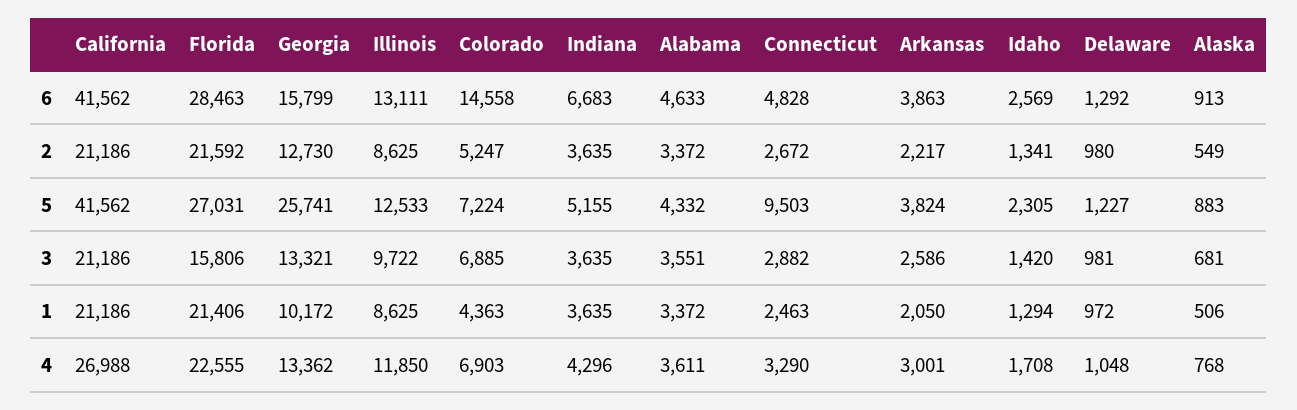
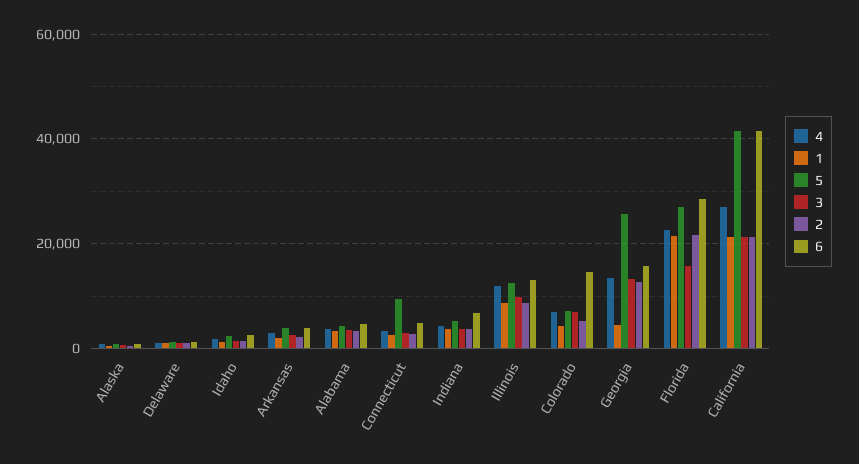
  {
    "6": {
      "California": 41562,
      "Florida": 28463,
      "Georgia": 15799,
      "Illinois": 13111,
      "Colorado": 14558,
      "Indiana": 6683,
      "Alabama": 4633,
      "Connecticut": 4828,
      "Arkansas": 3863,
      "Idaho": 2569,
      "Delaware": 1292,
      "Alaska": 913
    },
    "2": {
      "California": 21186,
      "Florida": 21592,
      "Georgia": 12730,
      "Illinois": 8625,
      "Colorado": 5247,
      "Indiana": 3635,
      "Alabama": 3372,
      "Connecticut": 2672,
      "Arkansas": 2217,
      "Idaho": 1341,
      "Delaware": 980,
      "Alaska": 549
    },
    "5": {
      "California": 41562,
      "Florida": 27031,
      "Georgia": 25741,
      "Illinois": 12533,
      "Colorado": 7224,
      "Indiana": 5155,
      "Alabama": 4332,
      "Connecticut": 9503,
      "Arkansas": 3824,
      "Idaho": 2305,
      "Delaware": 1227,
      "Alaska": 883
    },
    "3": {
      "California": 21186,
      "Florida": 15806,
      "Georgia": 13321,
      "Illinois": 9722,
      "Colorado": 6885,
      "Indiana": 3635,
      "Alabama": 3551,
      "Connecticut": 2882,
      "Arkansas": 2586,
      "Idaho": 1420,
      "Delaware": 981,
      "Alaska": 681
    },
    "1": {
      "California": 21186,
      "Florida": 21406,
-     "Georgia": 10172,
+     "Georgia": 4000,
      "Illinois": 8625,
      "Colorado": 4363,
      "Indiana": 3635,
      "Alabama": 3372,
      "Connecticut": 2463,
      "Arkansas": 2050,
      "Idaho": 1294,
      "Delaware": 972,
      "Alaska": 506
    },
    "4": {
      "California": 26988,
      "Florida": 22555,
      "Georgia": 13362,
      "Illinois": 11850,
      "Colorado": 6903,
      "Indiana": 4296,
      "Alabama": 3611,
      "Connecticut": 3290,
      "Arkansas": 3001,
      "Idaho": 1708,
      "Delaware": 1048,
      "Alaska": 768
    }
  }

